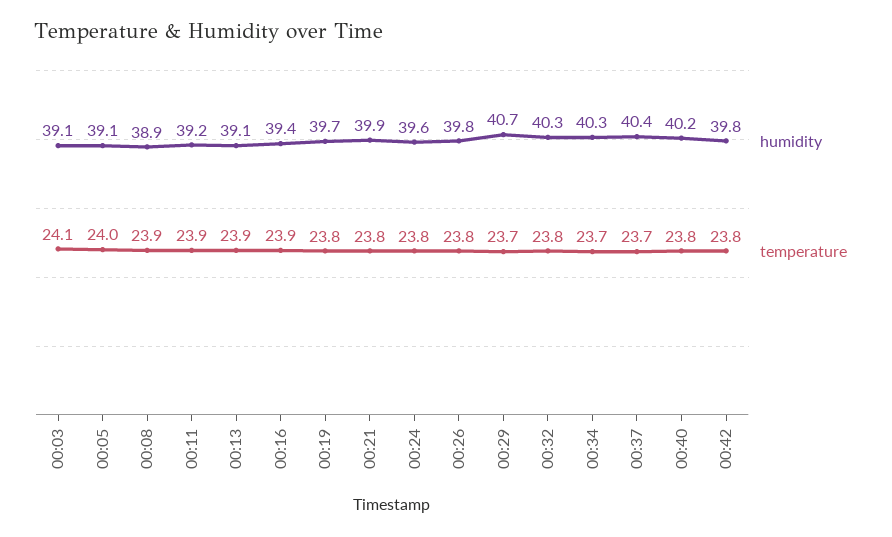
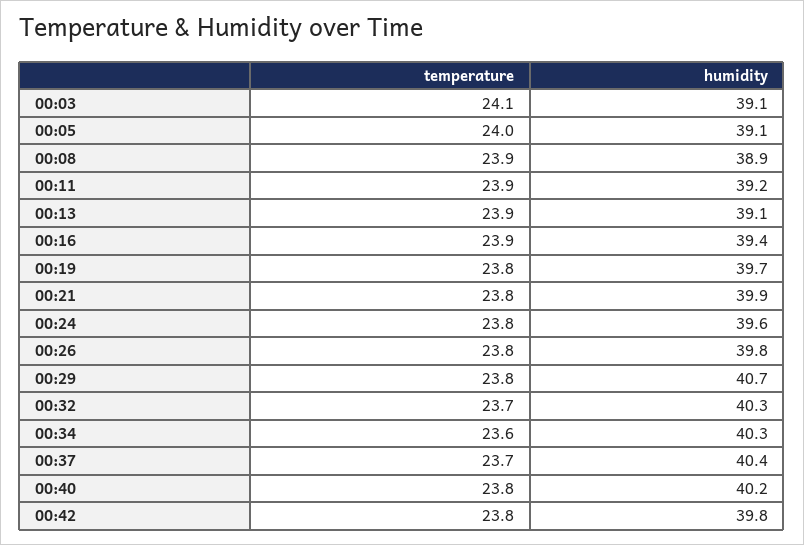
  {
    "humidity": {
      "00:03": 39.1,
      "00:05": 39.1,
      "00:08": 38.9,
      "00:11": 39.2,
      "00:13": 39.1,
      "00:16": 39.4,
      "00:19": 39.7,
      "00:21": 39.9,
      "00:24": 39.6,
      "00:26": 39.8,
      "00:29": 40.7,
      "00:32": 40.3,
      "00:34": 40.3,
      "00:37": 40.4,
      "00:40": 40.2,
      "00:42": 39.8
    },
    "temperature": {
      "00:03": 24.1,
      "00:05": 24,
      "00:08": 23.9,
      "00:11": 23.9,
      "00:13": 23.9,
      "00:16": 23.9,
      "00:19": 23.8,
      "00:21": 23.8,
      "00:24": 23.8,
      "00:26": 23.8,
-     "00:29": 23.7,
+     "00:29": 23.8,
-     "00:32": 23.8,
+     "00:32": 23.7,
-     "00:34": 23.7,
+     "00:34": 23.6,
      "00:37": 23.7,
      "00:40": 23.8,
      "00:42": 23.8
    }
  }

